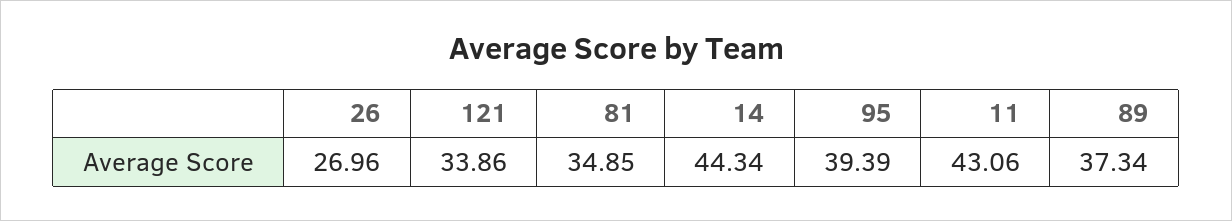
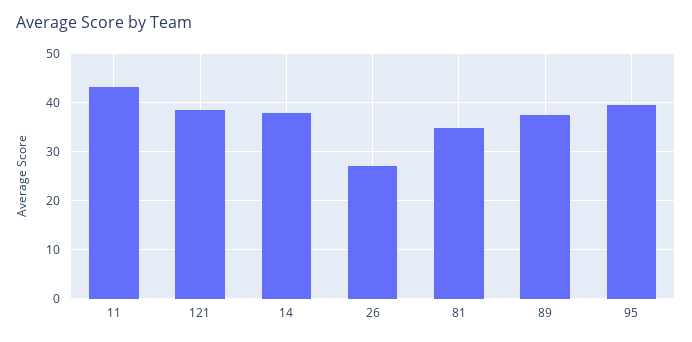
  {
    "26": 26.96,
-   "121": 33.86,
+   "121": 38,
    "81": 34.85,
-   "14": 44.34,
+   "14": 38,
    "95": 39.39,
    "11": 43.06,
    "89": 37.34
  }

